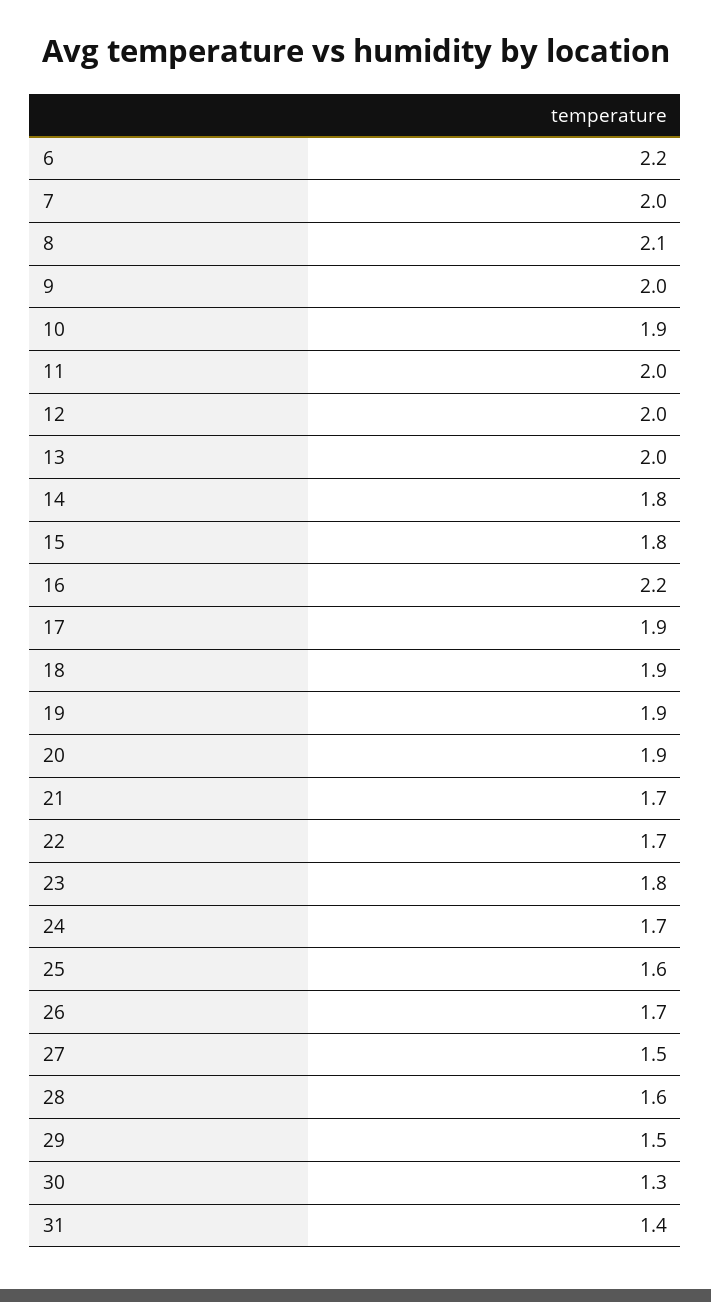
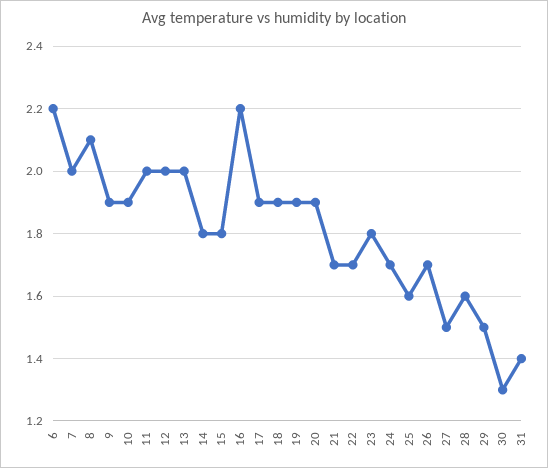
  {
    "6": 2.2,
    "7": 2,
    "8": 2.1,
-   "9": 2,
+   "9": 1.9,
    "10": 1.9,
    "11": 2,
    "12": 2,
    "13": 2,
    "14": 1.8,
    "15": 1.8,
    "16": 2.2,
    "17": 1.9,
    "18": 1.9,
    "19": 1.9,
    "20": 1.9,
    "21": 1.7,
    "22": 1.7,
    "23": 1.8,
    "24": 1.7,
    "25": 1.6,
    "26": 1.7,
    "27": 1.5,
    "28": 1.6,
    "29": 1.5,
    "30": 1.3,
    "31": 1.4
  }

